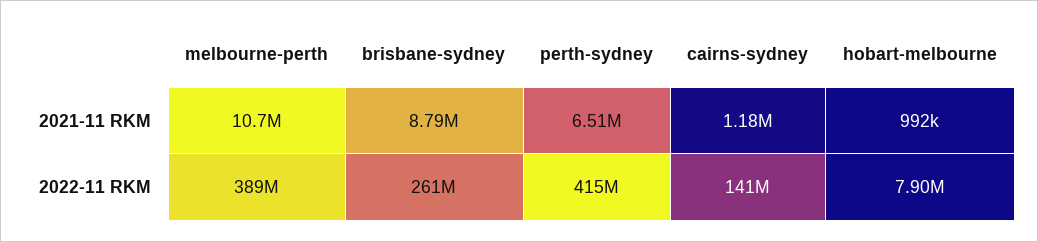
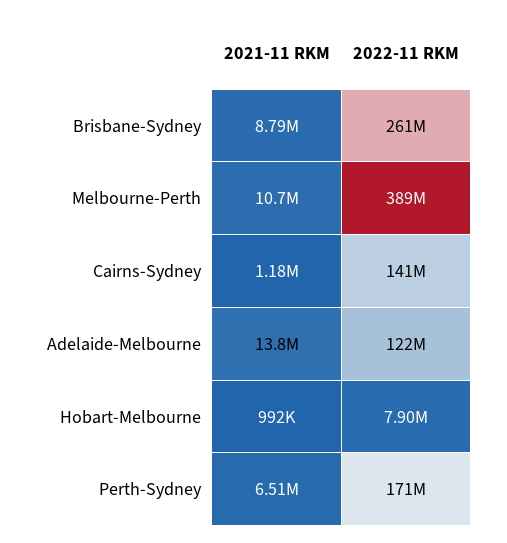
  {
    "melbourne-perth": {
      "2021-11 RKM": 10700000,
      "2022-11 RKM": 389000000
    },
    "brisbane-sydney": {
      "2021-11 RKM": 8790000,
      "2022-11 RKM": 261000000
    },
    "perth-sydney": {
      "2021-11 RKM": 6510000,
-     "2022-11 RKM": 415000000
+     "2022-11 RKM": 171000000
    },
    "cairns-sydney": {
      "2021-11 RKM": 1180000,
      "2022-11 RKM": 141000000
    },
    "hobart-melbourne": {
      "2021-11 RKM": 992000,
      "2022-11 RKM": 7900000
-   }
+   },
+   "Adelaide-Melbourne": {
+     "2021-11 RKM": 13800000,
+     "2022-11 RKM": 122000000
+   }
  }

